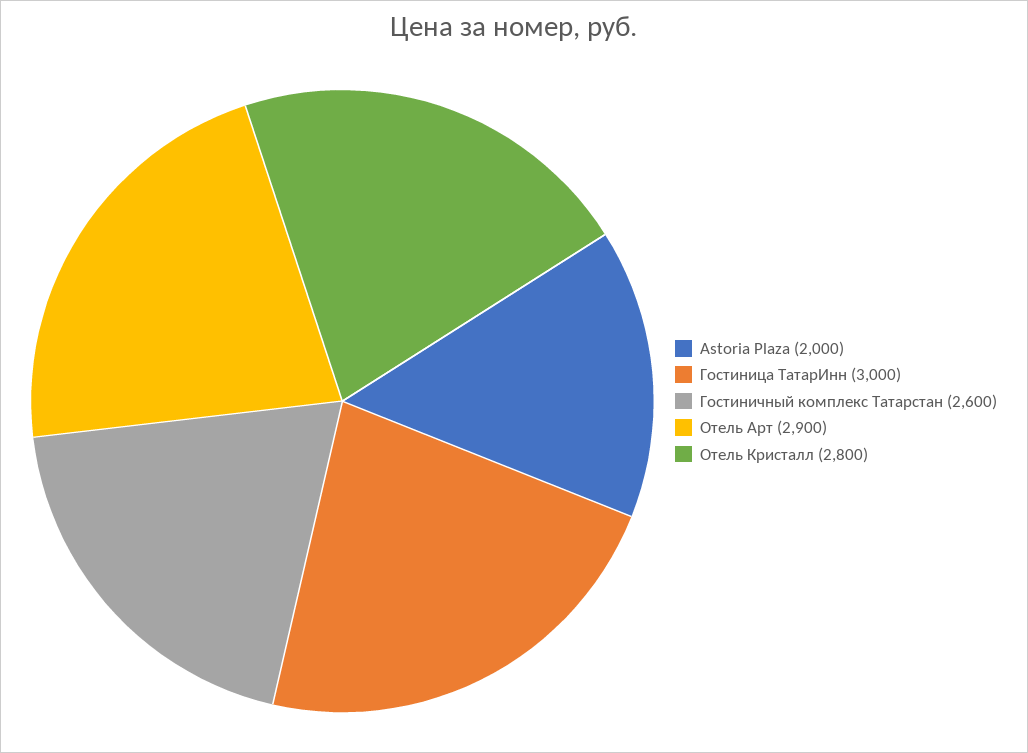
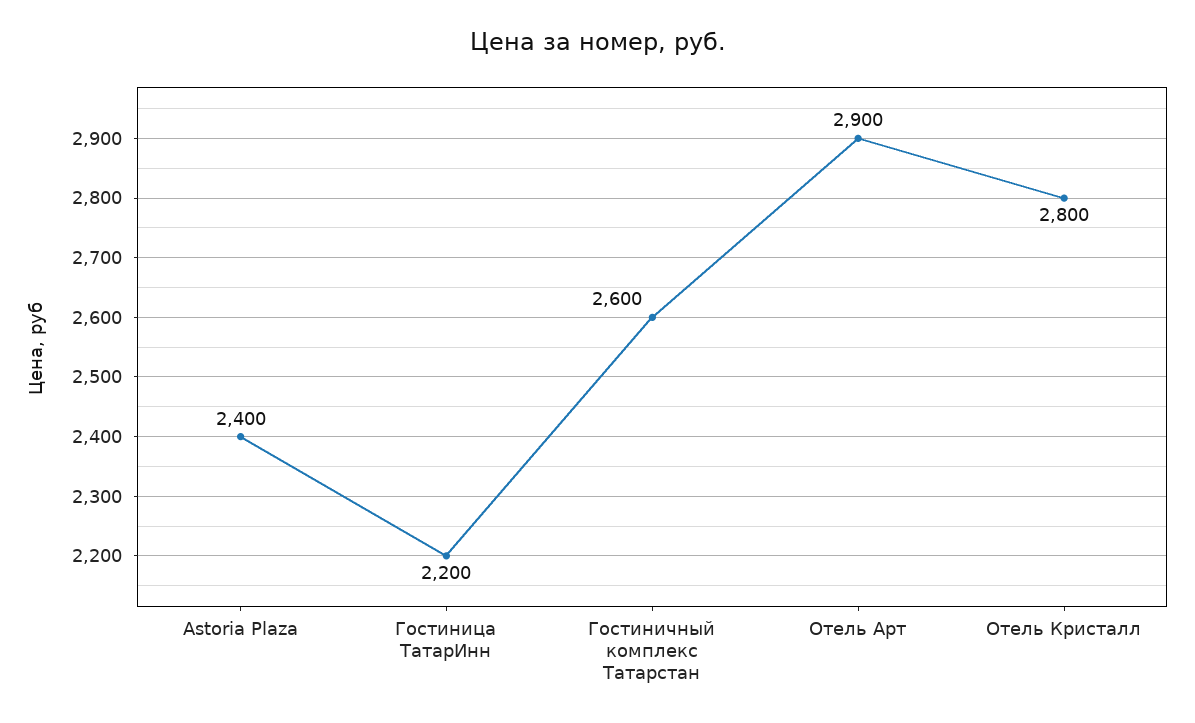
  {
-   "Astoria Plaza": 2000,
+   "Astoria Plaza": 2400,
-   "Гостиница ТатарИнн": 3000,
+   "Гостиница ТатарИнн": 2200,
    "Гостиничный комплекс Татарстан": 2600,
    "Отель Арт": 2900,
    "Отель Кристалл": 2800
  }

